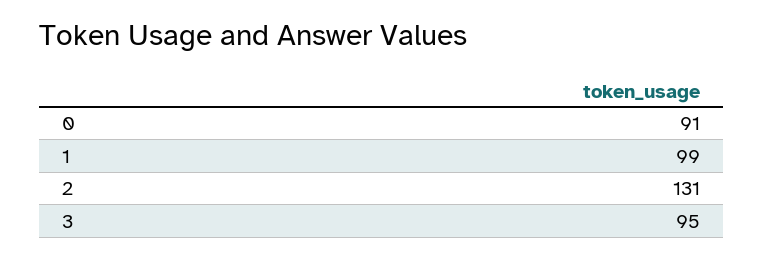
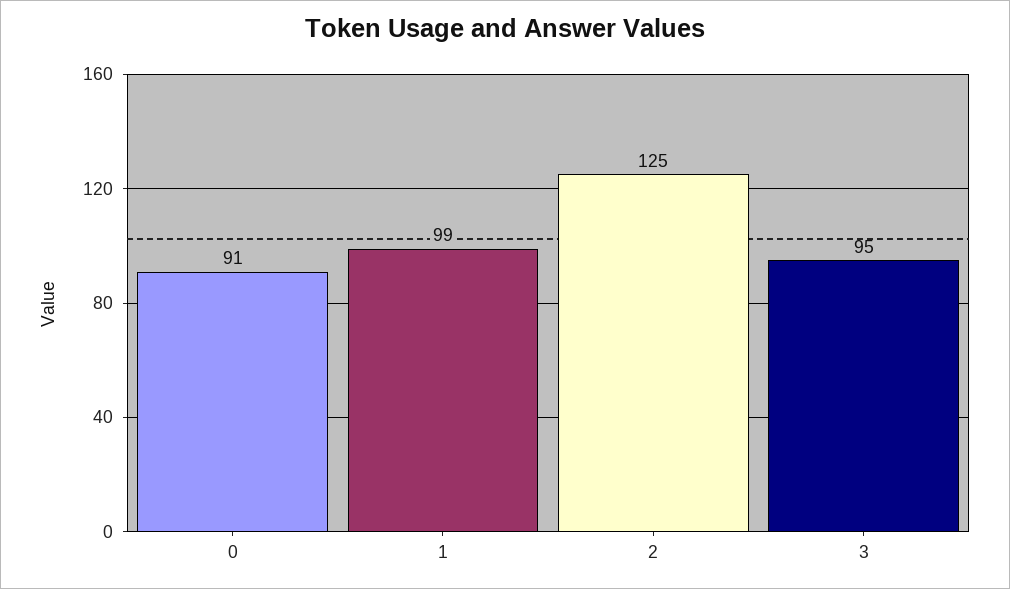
  {
    "0": 91,
    "1": 99,
-   "2": 131,
+   "2": 125,
    "3": 95
  }

